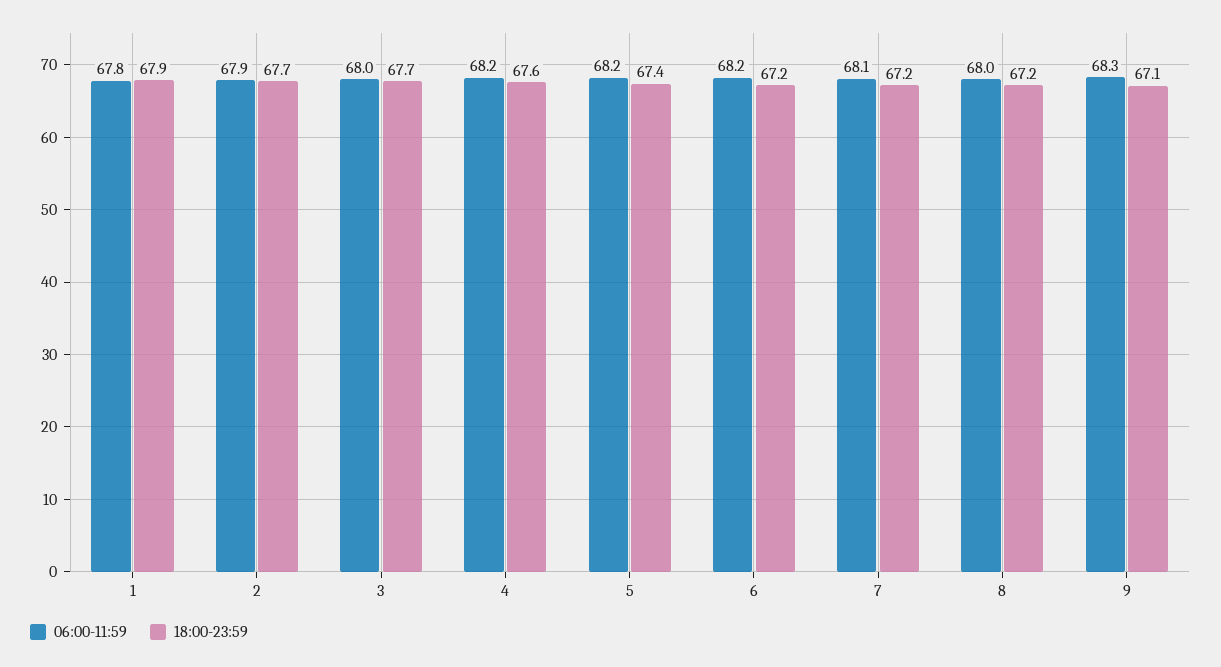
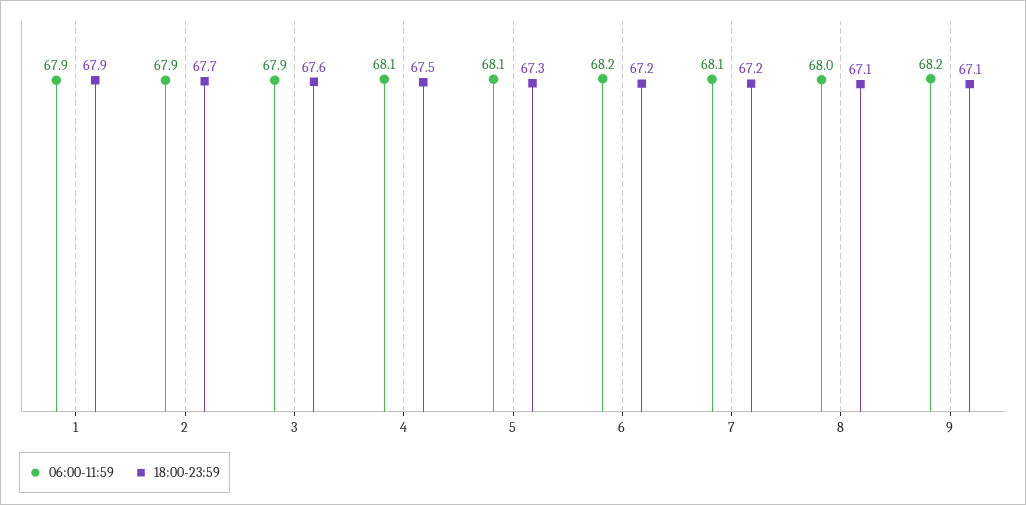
  {
    "06:00-11:59": {
-     "1": 67.8,
+     "1": 67.9,
      "2": 67.9,
-     "3": 68,
+     "3": 67.9,
-     "4": 68.2,
+     "4": 68.1,
-     "5": 68.2,
+     "5": 68.1,
      "6": 68.2,
      "7": 68.1,
      "8": 68,
-     "9": 68.3
+     "9": 68.2
    },
    "18:00-23:59": {
      "1": 67.9,
      "2": 67.7,
-     "3": 67.7,
+     "3": 67.6,
-     "4": 67.6,
+     "4": 67.5,
-     "5": 67.4,
+     "5": 67.3,
      "6": 67.2,
      "7": 67.2,
-     "8": 67.2,
+     "8": 67.1,
      "9": 67.1
    }
  }

